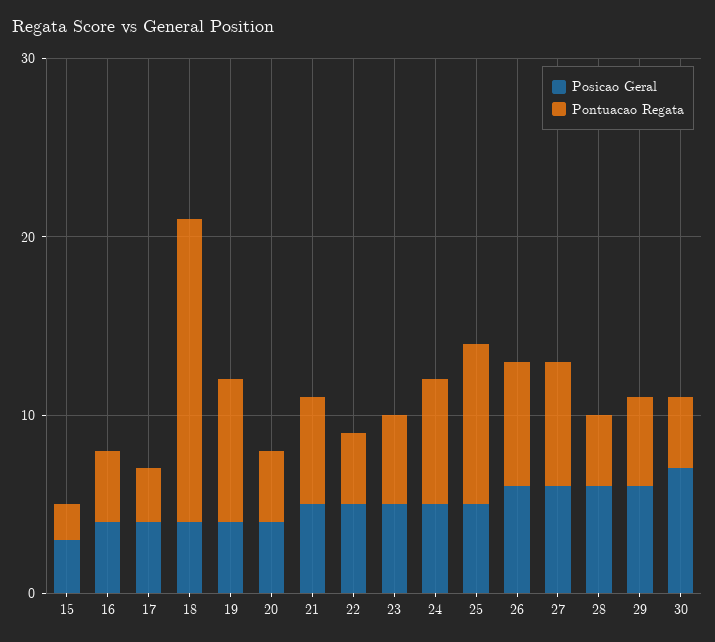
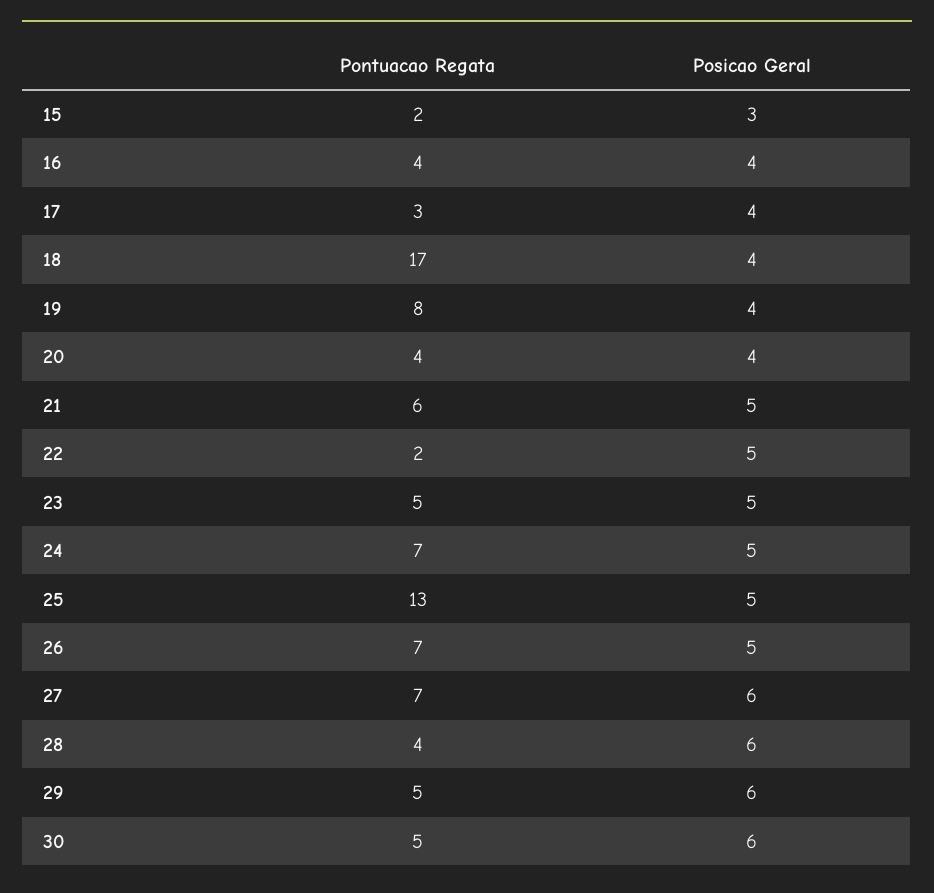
  {
    "Posicao Geral": {
      "15": 3,
      "16": 4,
      "17": 4,
      "18": 4,
      "19": 4,
      "20": 4,
      "21": 5,
      "22": 5,
      "23": 5,
      "24": 5,
      "25": 5,
-     "26": 6,
+     "26": 5,
      "27": 6,
      "28": 6,
      "29": 6,
-     "30": 7
+     "30": 6
    },
    "Pontuacao Regata": {
      "15": 2,
      "16": 4,
      "17": 3,
      "18": 17,
      "19": 8,
      "20": 4,
      "21": 6,
-     "22": 4,
+     "22": 2,
      "23": 5,
      "24": 7,
-     "25": 9,
+     "25": 13,
      "26": 7,
      "27": 7,
      "28": 4,
      "29": 5,
-     "30": 4
+     "30": 5
    }
  }

